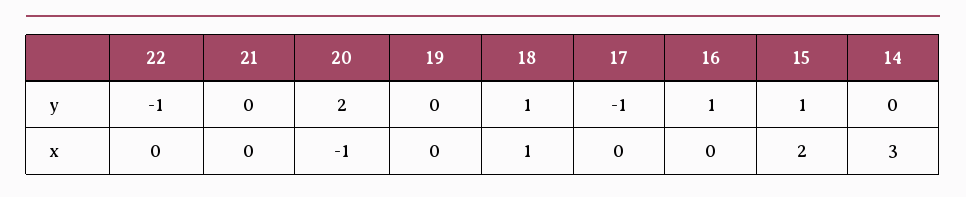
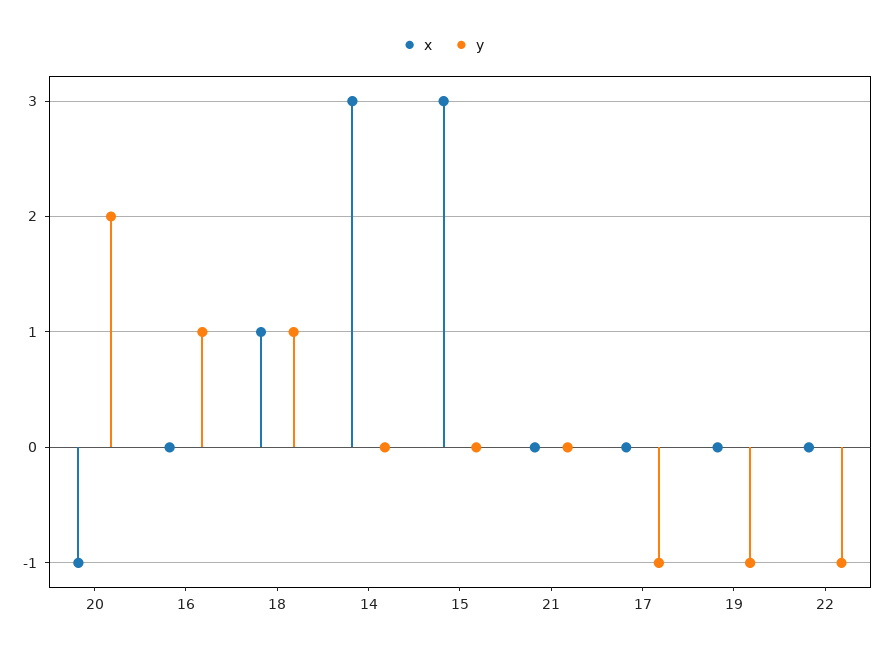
  {
    "y": {
      "22": -1,
      "21": 0,
      "20": 2,
-     "19": 0,
+     "19": -1,
      "18": 1,
      "17": -1,
      "16": 1,
-     "15": 1,
+     "15": 0,
      "14": 0
    },
    "x": {
      "22": 0,
      "21": 0,
      "20": -1,
      "19": 0,
      "18": 1,
      "17": 0,
      "16": 0,
-     "15": 2,
+     "15": 3,
      "14": 3
    }
  }

